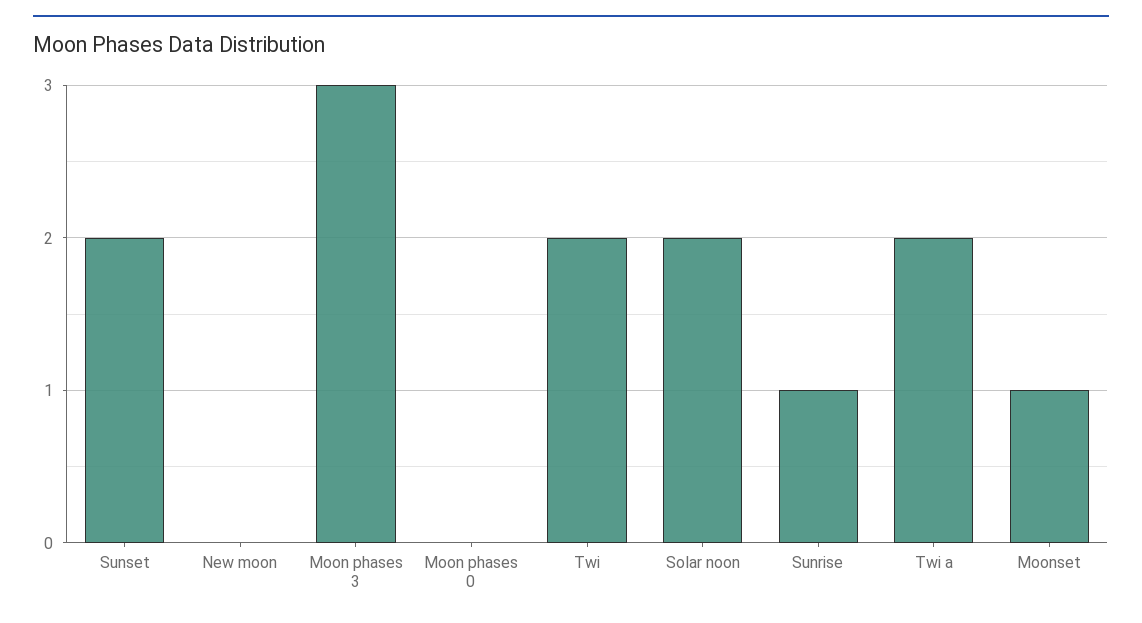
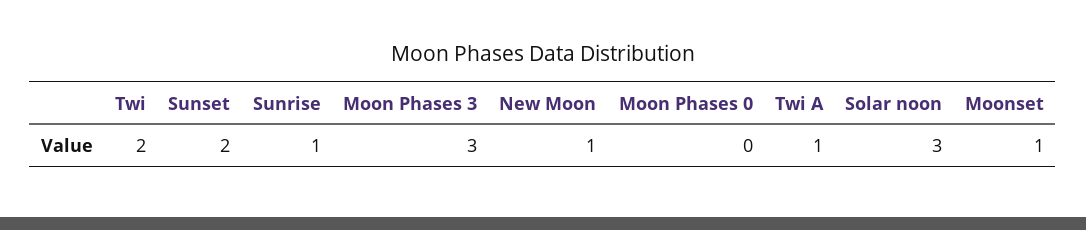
  {
    "Sunset": 2,
-   "New moon": 0,
+   "New moon": 1,
    "Moon phases 3": 3,
    "Moon phases 0": 0,
    "Twi": 2,
-   "Solar noon": 2,
+   "Solar noon": 3,
    "Sunrise": 1,
-   "Twi a": 2,
+   "Twi a": 1,
    "Moonset": 1
  }

